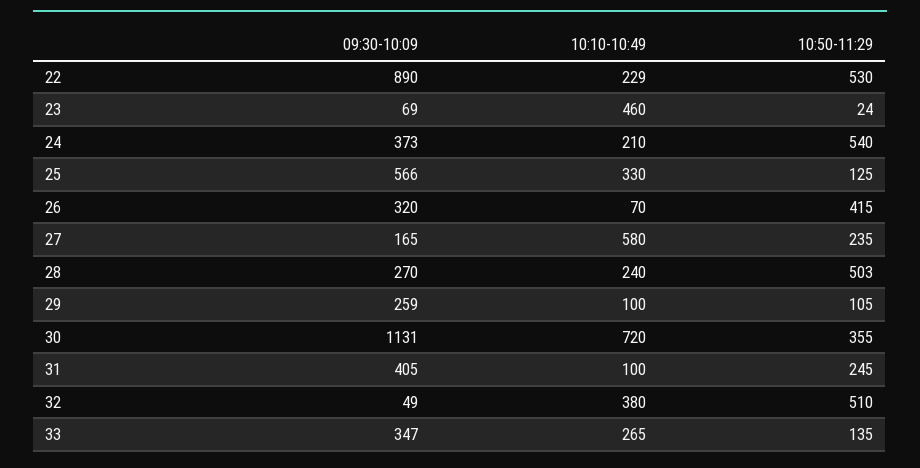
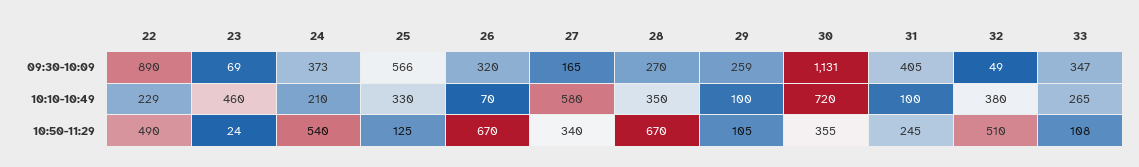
  {
    "09:30-10:09": {
      "22": 890,
      "23": 69,
      "24": 373,
      "25": 566,
      "26": 320,
      "27": 165,
      "28": 270,
      "29": 259,
      "30": 1131,
      "31": 405,
      "32": 49,
      "33": 347
    },
    "10:10-10:49": {
      "22": 229,
      "23": 460,
      "24": 210,
      "25": 330,
      "26": 70,
      "27": 580,
-     "28": 240,
+     "28": 350,
      "29": 100,
      "30": 720,
      "31": 100,
      "32": 380,
      "33": 265
    },
    "10:50-11:29": {
-     "22": 530,
+     "22": 490,
      "23": 24,
      "24": 540,
      "25": 125,
-     "26": 415,
+     "26": 670,
-     "27": 235,
+     "27": 340,
-     "28": 503,
+     "28": 670,
      "29": 105,
      "30": 355,
      "31": 245,
      "32": 510,
-     "33": 135
+     "33": 108
    }
  }

